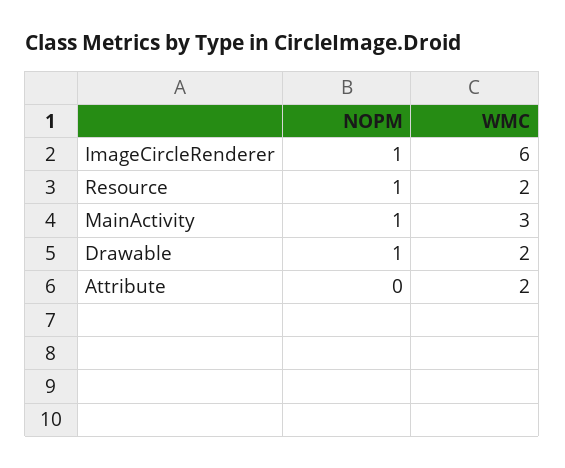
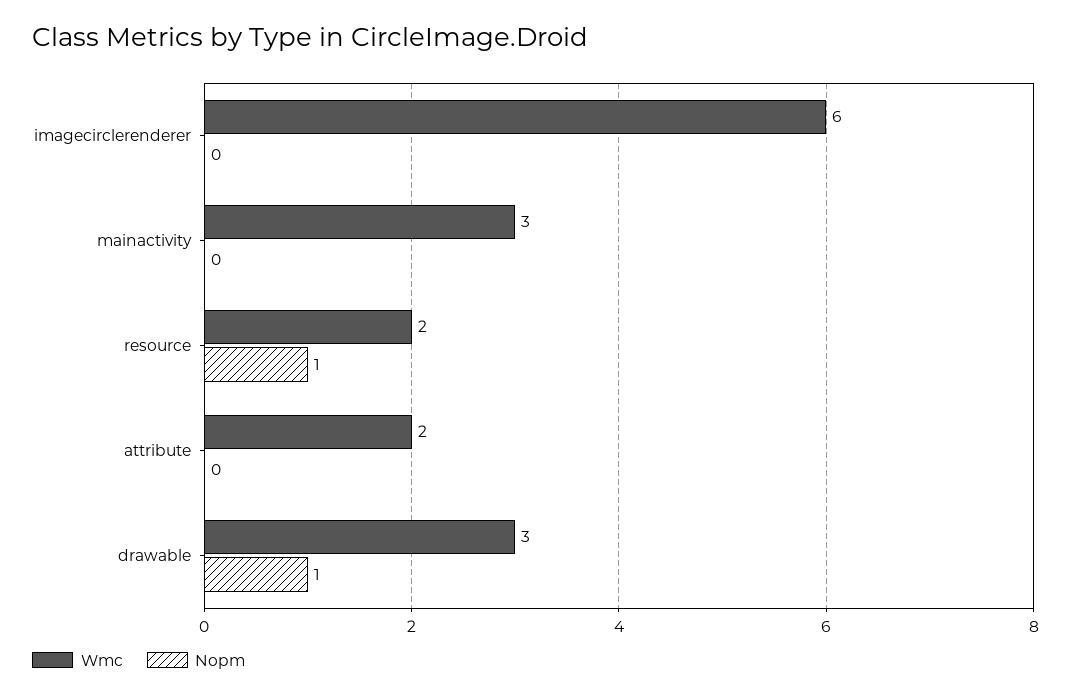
  {
    "NOPM": {
-     "ImageCircleRenderer": 1,
+     "ImageCircleRenderer": 0,
      "Resource": 1,
-     "MainActivity": 1,
+     "MainActivity": 0,
      "Drawable": 1,
      "Attribute": 0
    },
    "WMC": {
      "ImageCircleRenderer": 6,
      "Resource": 2,
      "MainActivity": 3,
-     "Drawable": 2,
+     "Drawable": 3,
      "Attribute": 2
    }
  }

